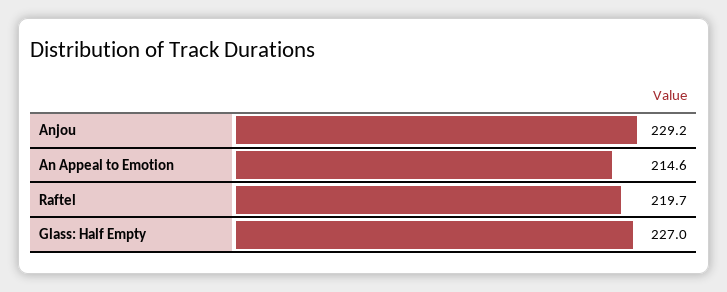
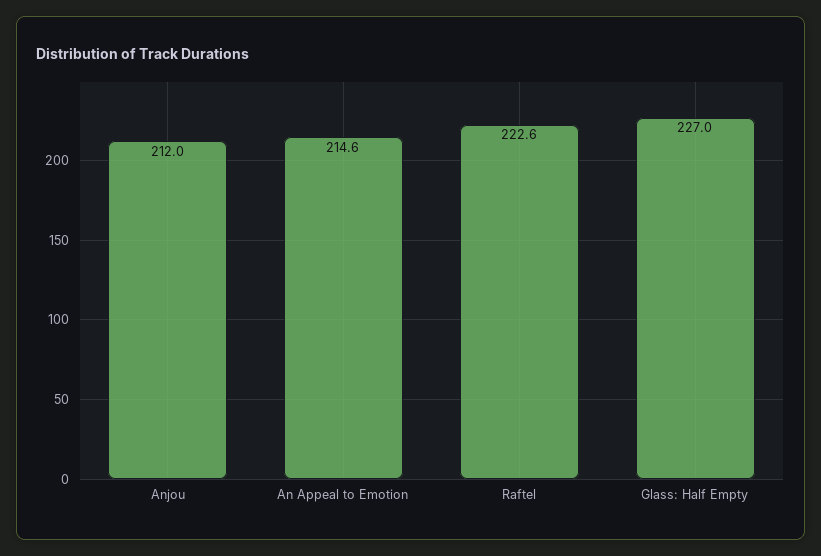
  {
-   "Anjou": 229.2,
+   "Anjou": 212,
    "An Appeal to Emotion": 214.6,
-   "Raftel": 219.7,
+   "Raftel": 222.6,
    "Glass: Half Empty": 227
  }

